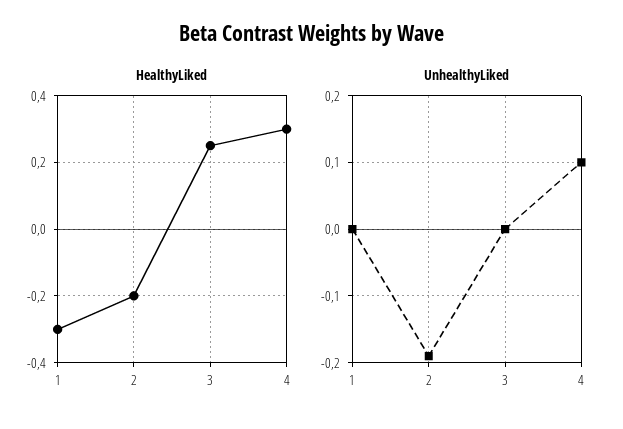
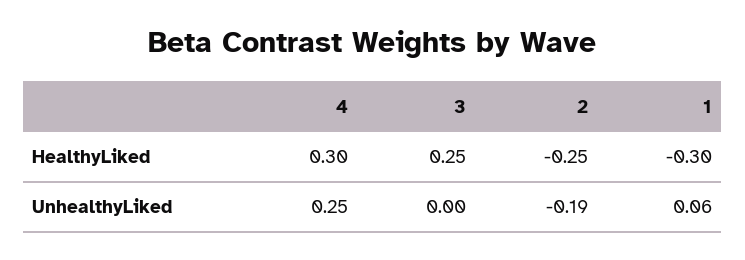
  {
    "HealthyLiked": {
      "1": -0.3,
-     "2": -0.2,
+     "2": -0.25,
      "3": 0.25,
      "4": 0.3
    },
    "UnhealthyLiked": {
-     "1": 0,
+     "1": 0.06,
      "2": -0.19,
      "3": 0,
-     "4": 0.1
+     "4": 0.25
    }
  }

